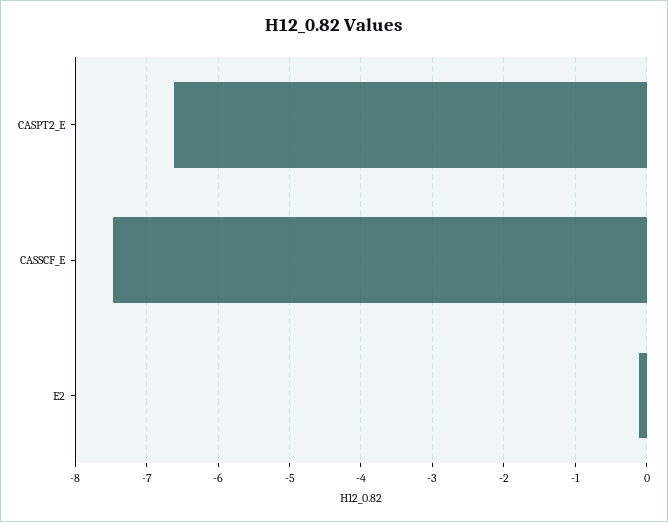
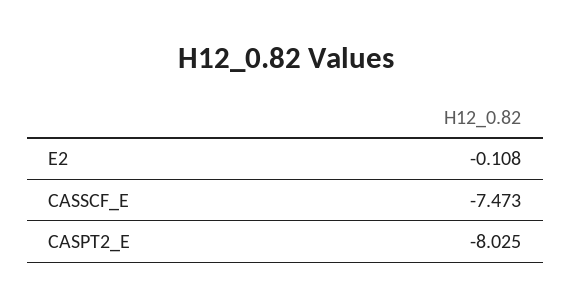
  {
-   "CASPT2_E": -6.6,
+   "CASPT2_E": -8.025,
    "CASSCF_E": -7.473,
    "E2": -0.108
  }

